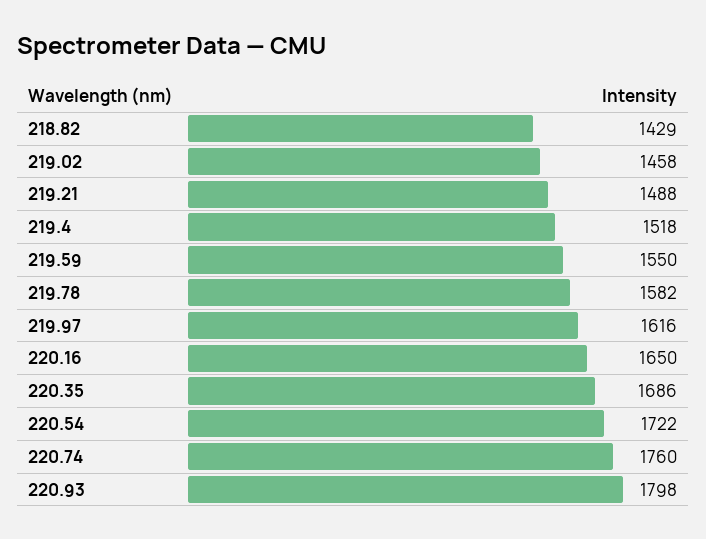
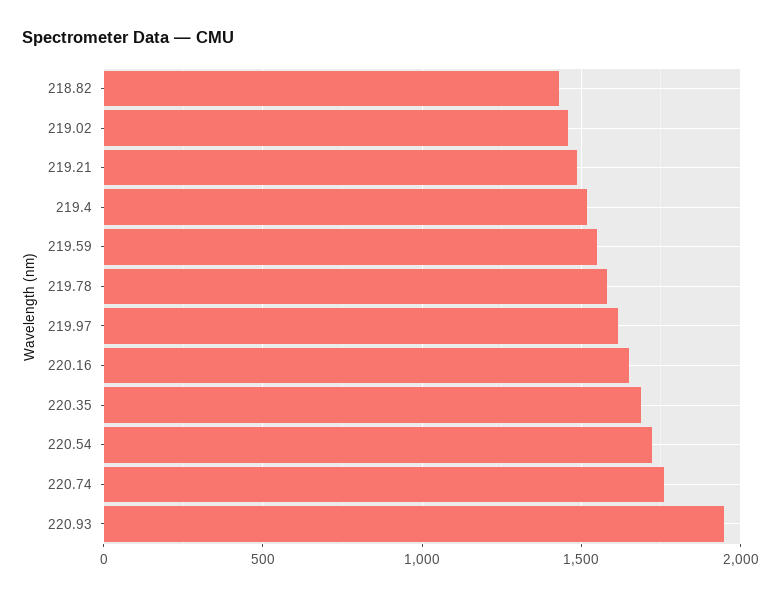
  {
    "218.82": 1429,
    "219.02": 1458,
    "219.21": 1488,
    "219.4": 1518,
    "219.59": 1550,
    "219.78": 1582,
    "219.97": 1616,
    "220.16": 1650,
    "220.35": 1686,
    "220.54": 1722,
    "220.74": 1760,
-   "220.93": 1798
+   "220.93": 1950
  }

